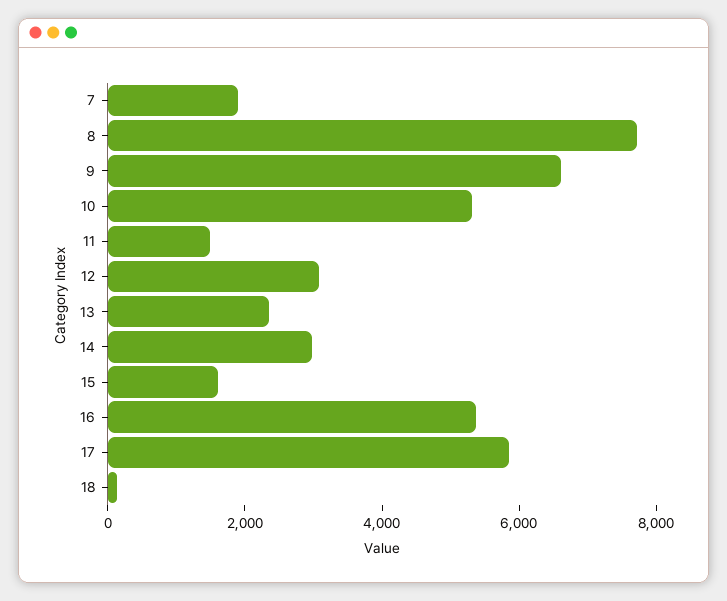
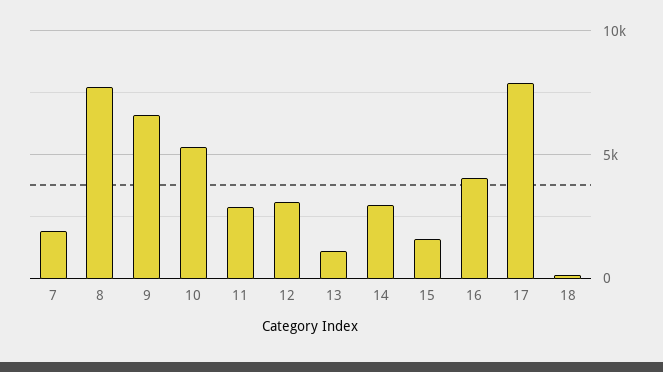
  {
    "7": 2000,
    "8": 7500,
    "9": 6500,
    "10": 5500,
-   "11": 1500,
+   "11": 3000,
    "12": 3000,
-   "13": 2500,
+   "13": 1000,
    "14": 3000,
    "15": 1500,
-   "16": 5500,
+   "16": 4000,
-   "17": 6000,
+   "17": 8000,
    "18": 0
  }

